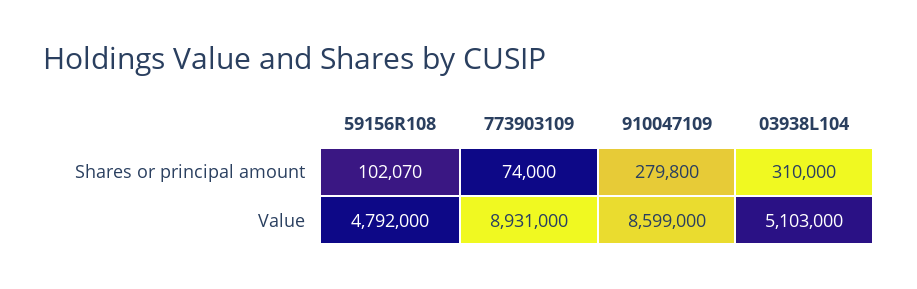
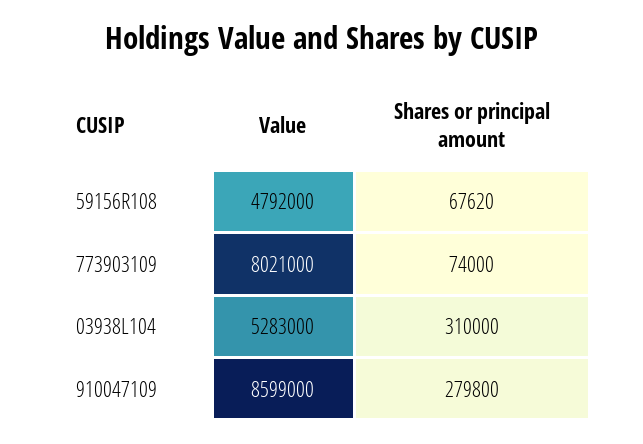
  {
    "59156R108": {
-     "Shares or principal amount": 102070,
+     "Shares or principal amount": 67620,
      "Value": 4792000
    },
    "773903109": {
      "Shares or principal amount": 74000,
-     "Value": 8931000
+     "Value": 8021000
    },
    "910047109": {
      "Shares or principal amount": 279800,
      "Value": 8599000
    },
    "03938L104": {
      "Shares or principal amount": 310000,
-     "Value": 5103000
+     "Value": 5283000
    }
  }

